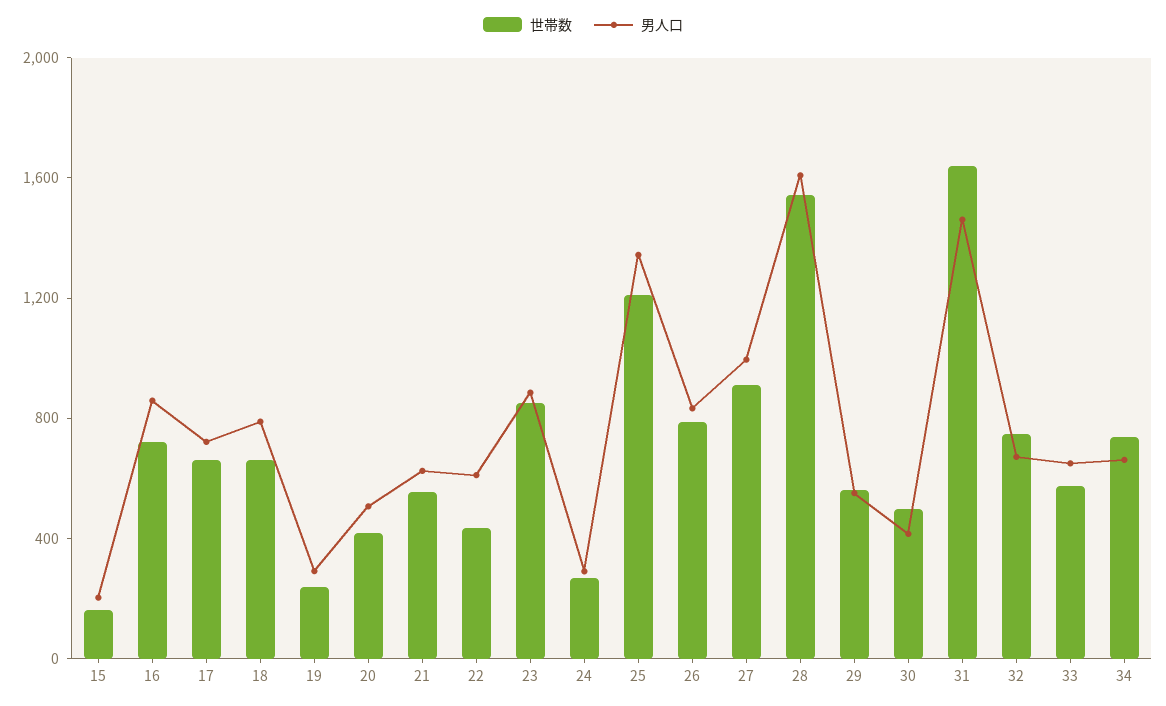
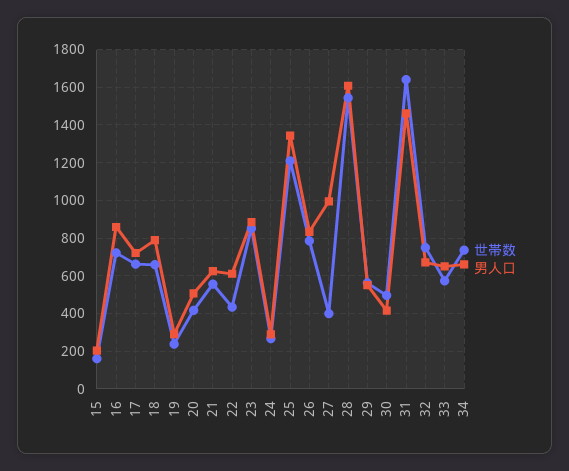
  {
    "世帯数": {
      "15": 150,
      "16": 700,
      "17": 650,
      "18": 650,
      "19": 250,
      "20": 400,
      "21": 550,
      "22": 450,
      "23": 850,
      "24": 250,
      "25": 1200,
      "26": 800,
-     "27": 900,
+     "27": 400,
      "28": 1550,
      "29": 550,
      "30": 500,
      "31": 1650,
      "32": 750,
      "33": 550,
      "34": 750
    },
    "男人口": {
      "15": 200,
      "16": 850,
      "17": 700,
      "18": 800,
      "19": 300,
      "20": 500,
      "21": 650,
      "22": 600,
      "23": 900,
      "24": 300,
      "25": 1350,
      "26": 850,
      "27": 1000,
      "28": 1600,
      "29": 550,
      "30": 400,
      "31": 1450,
      "32": 650,
      "33": 650,
      "34": 650
    }
  }

